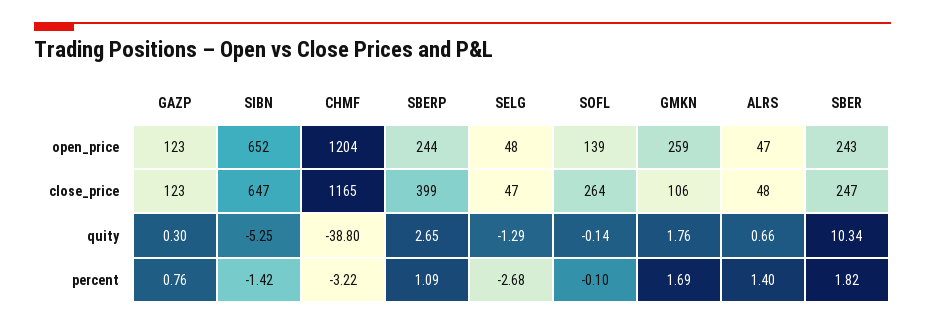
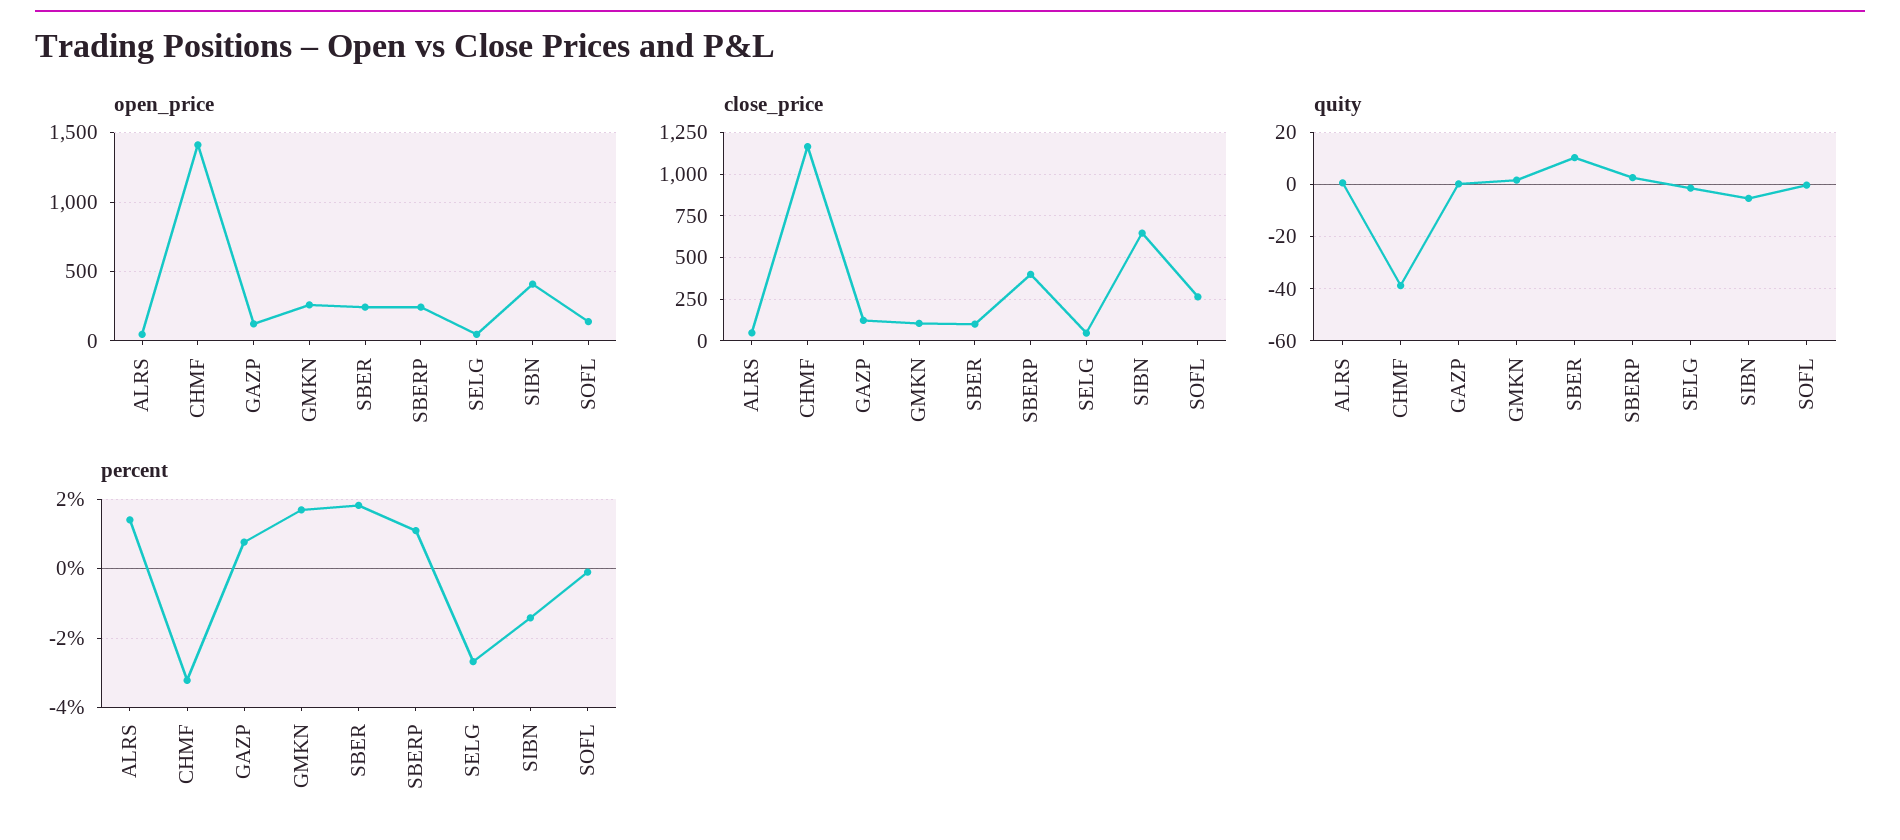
  {
    "open_price": {
      "GAZP": 123,
-     "SIBN": 652,
+     "SIBN": 400,
-     "CHMF": 1204,
+     "CHMF": 1400,
      "SBERP": 244,
      "SELG": 48,
      "SOFL": 139,
      "GMKN": 259,
      "ALRS": 47,
      "SBER": 243
    },
    "close_price": {
      "GAZP": 123,
      "SIBN": 647,
      "CHMF": 1165,
      "SBERP": 399,
      "SELG": 47,
      "SOFL": 264,
      "GMKN": 106,
      "ALRS": 48,
-     "SBER": 247
+     "SBER": 100
    },
    "quity": {
      "GAZP": 0.3,
      "SIBN": -5.25,
      "CHMF": -38.8,
      "SBERP": 2.65,
      "SELG": -1.29,
      "SOFL": -0.14,
      "GMKN": 1.76,
      "ALRS": 0.66,
      "SBER": 10.34
    },
    "percent": {
      "GAZP": 0.76,
      "SIBN": -1.42,
      "CHMF": -3.22,
      "SBERP": 1.09,
      "SELG": -2.68,
      "SOFL": -0.1,
      "GMKN": 1.69,
      "ALRS": 1.4,
      "SBER": 1.82
    }
  }

